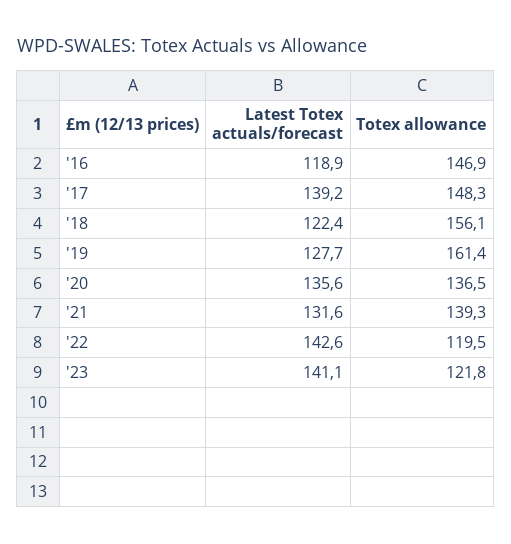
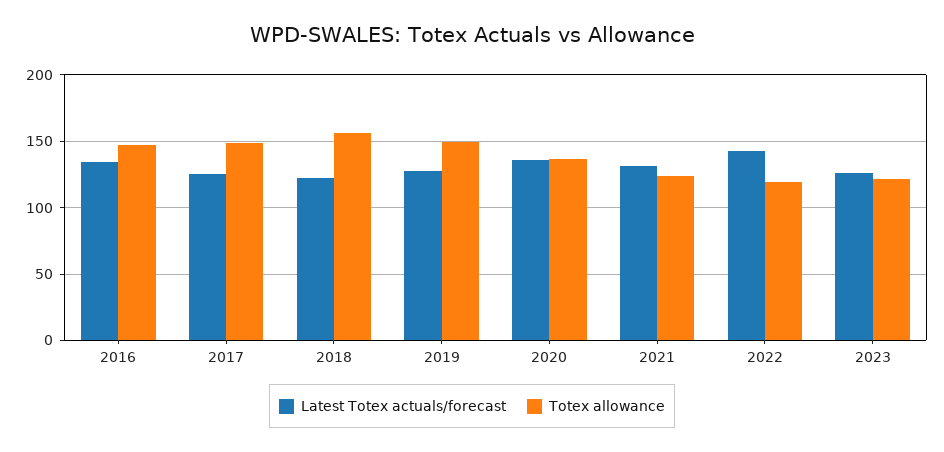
  {
    "Latest Totex actuals/forecast": {
-     "'16": 118.9,
+     "'16": 135,
-     "'17": 139.2,
+     "'17": 125,
      "'18": 122.4,
      "'19": 127.7,
      "'20": 135.6,
      "'21": 131.6,
      "'22": 142.6,
-     "'23": 141.1
+     "'23": 125
    },
    "Totex allowance": {
      "'16": 146.9,
      "'17": 148.3,
      "'18": 156.1,
-     "'19": 161.4,
+     "'19": 150,
      "'20": 136.5,
-     "'21": 139.3,
+     "'21": 125,
      "'22": 119.5,
      "'23": 121.8
    }
  }

